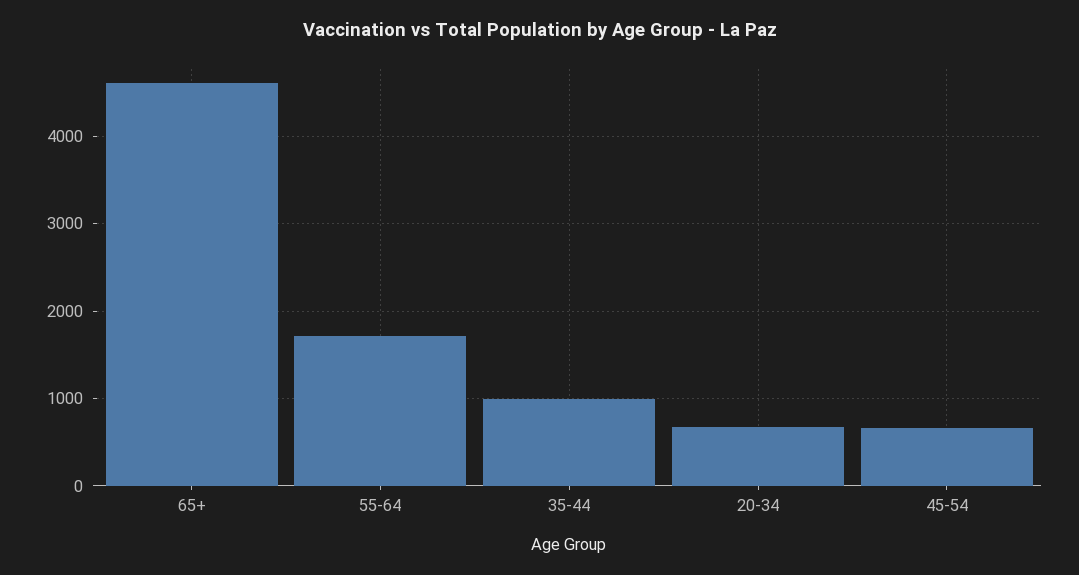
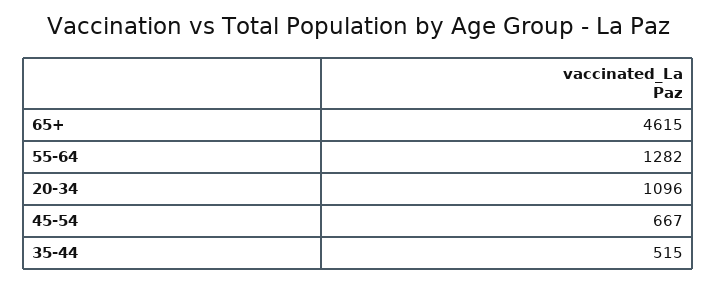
  {
    "65+": 4615,
-   "55-64": 1700,
+   "55-64": 1282,
-   "35-44": 1000,
+   "35-44": 515,
-   "20-34": 700,
+   "20-34": 1096,
    "45-54": 667
  }

